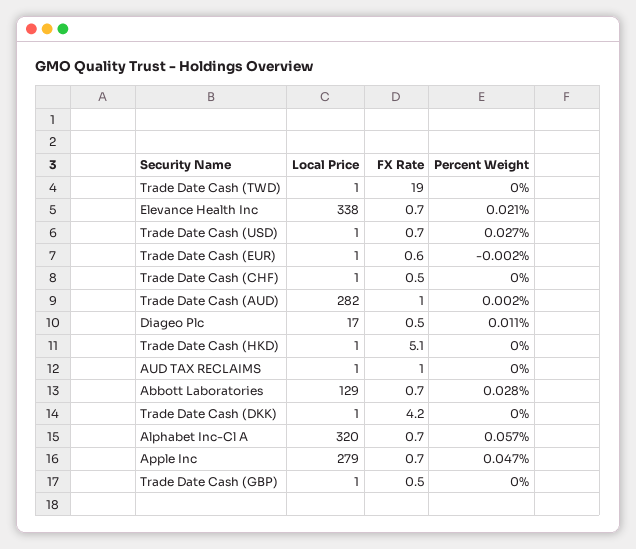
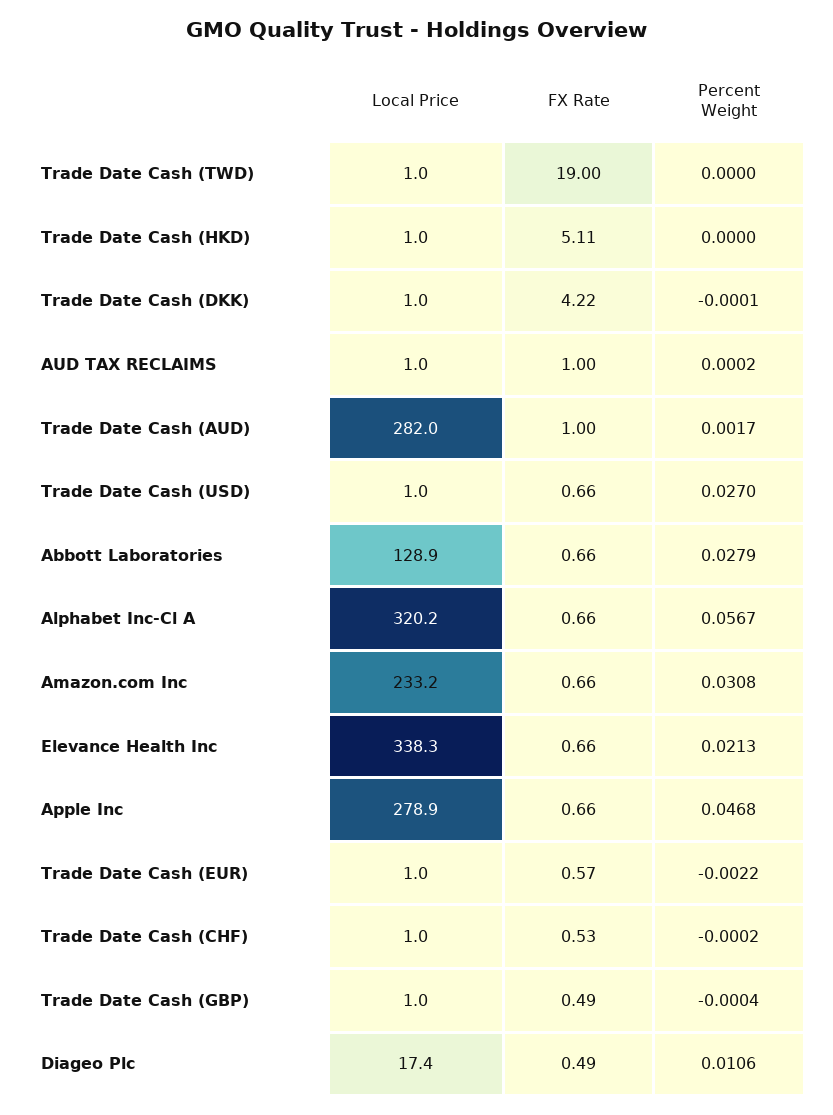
  {
    "Local Price": {
      "Trade Date Cash (TWD)": 1,
      "Elevance Health Inc": 338.3,
      "Trade Date Cash (USD)": 1,
      "Trade Date Cash (EUR)": 1,
      "Trade Date Cash (CHF)": 1,
      "Trade Date Cash (AUD)": 282,
      "Diageo Plc": 17.4,
      "Trade Date Cash (HKD)": 1,
      "AUD TAX RECLAIMS": 1,
      "Abbott Laboratories": 128.9,
      "Trade Date Cash (DKK)": 1,
      "Alphabet Inc-Cl A": 320.2,
      "Apple Inc": 278.9,
-     "Trade Date Cash (GBP)": 1
+     "Trade Date Cash (GBP)": 1,
+     "Amazon.com Inc": 233.2
    },
    "FX Rate": {
      "Trade Date Cash (TWD)": 19,
      "Elevance Health Inc": 0.66,
      "Trade Date Cash (USD)": 0.66,
      "Trade Date Cash (EUR)": 0.57,
      "Trade Date Cash (CHF)": 0.53,
      "Trade Date Cash (AUD)": 1,
      "Diageo Plc": 0.49,
      "Trade Date Cash (HKD)": 5.11,
      "AUD TAX RECLAIMS": 1,
      "Abbott Laboratories": 0.66,
      "Trade Date Cash (DKK)": 4.22,
      "Alphabet Inc-Cl A": 0.66,
      "Apple Inc": 0.66,
-     "Trade Date Cash (GBP)": 0.49
+     "Trade Date Cash (GBP)": 0.49,
+     "Amazon.com Inc": 0.66
    },
    "Percent Weight": {
      "Trade Date Cash (TWD)": 0,
      "Elevance Health Inc": 0.0213,
      "Trade Date Cash (USD)": 0.027,
      "Trade Date Cash (EUR)": -0.0022,
      "Trade Date Cash (CHF)": -0.0002,
      "Trade Date Cash (AUD)": 0.0017,
      "Diageo Plc": 0.0106,
      "Trade Date Cash (HKD)": 0,
      "AUD TAX RECLAIMS": 0.0002,
      "Abbott Laboratories": 0.0279,
      "Trade Date Cash (DKK)": -0.0001,
      "Alphabet Inc-Cl A": 0.0567,
      "Apple Inc": 0.0468,
-     "Trade Date Cash (GBP)": -0.0004
+     "Trade Date Cash (GBP)": -0.0004,
+     "Amazon.com Inc": 0.0308
    }
  }

